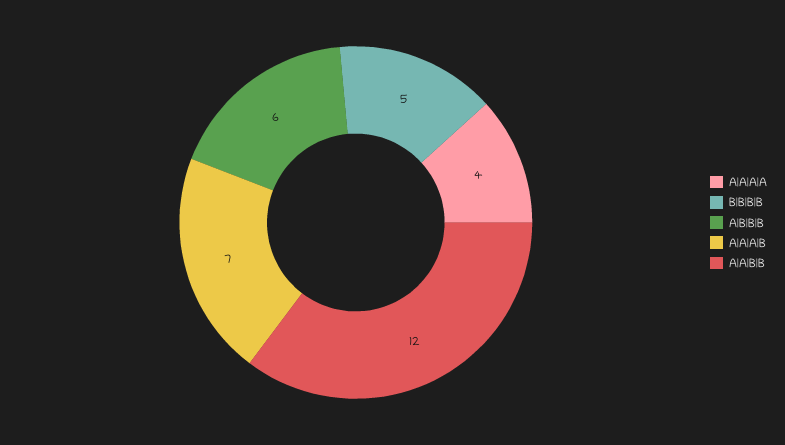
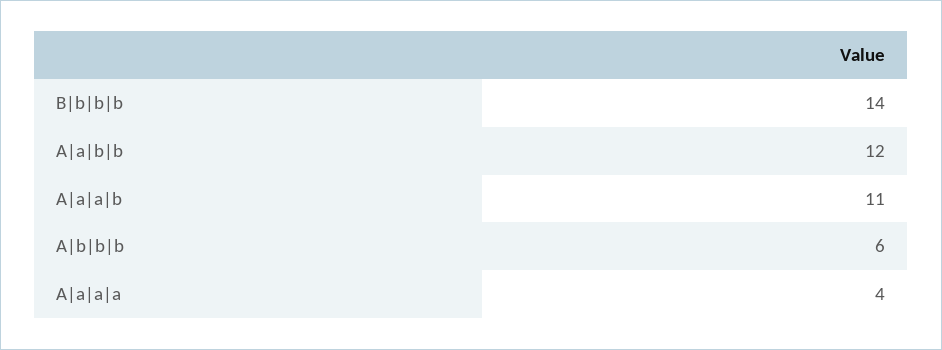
  {
    "A|A|A|A": 4,
-   "B|B|B|B": 5,
+   "B|B|B|B": 14,
    "A|B|B|B": 6,
-   "A|A|A|B": 7,
+   "A|A|A|B": 11,
    "A|A|B|B": 12
  }

